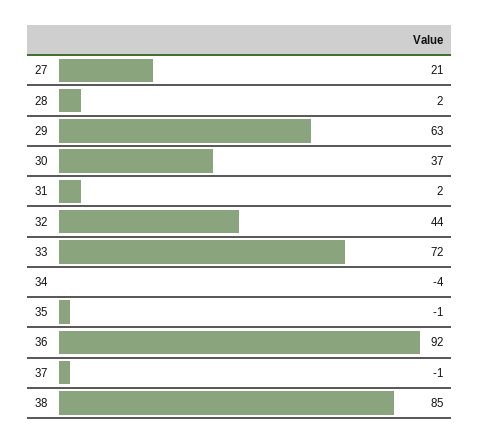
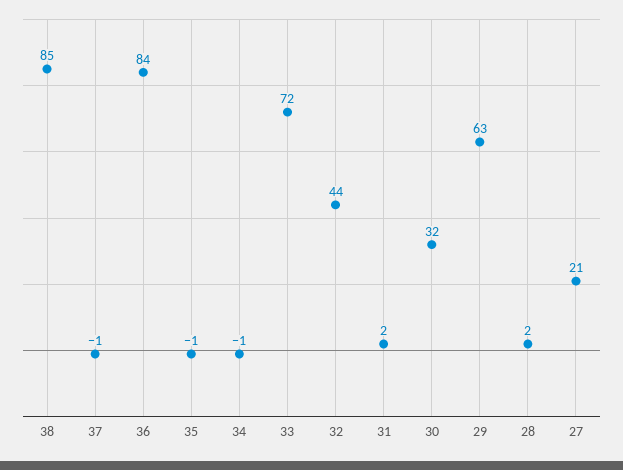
  {
    "27": 21,
    "28": 2,
    "29": 63,
-   "30": 37,
+   "30": 32,
    "31": 2,
    "32": 44,
    "33": 72,
-   "34": -4,
+   "34": -1,
    "35": -1,
-   "36": 92,
+   "36": 84,
    "37": -1,
    "38": 85
  }

